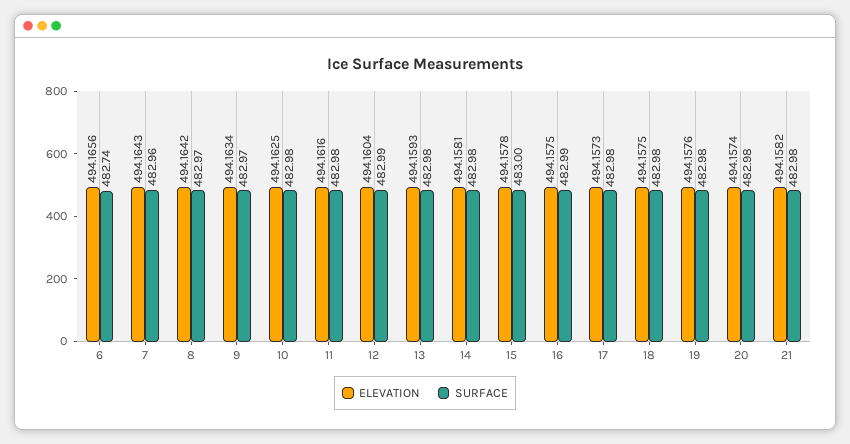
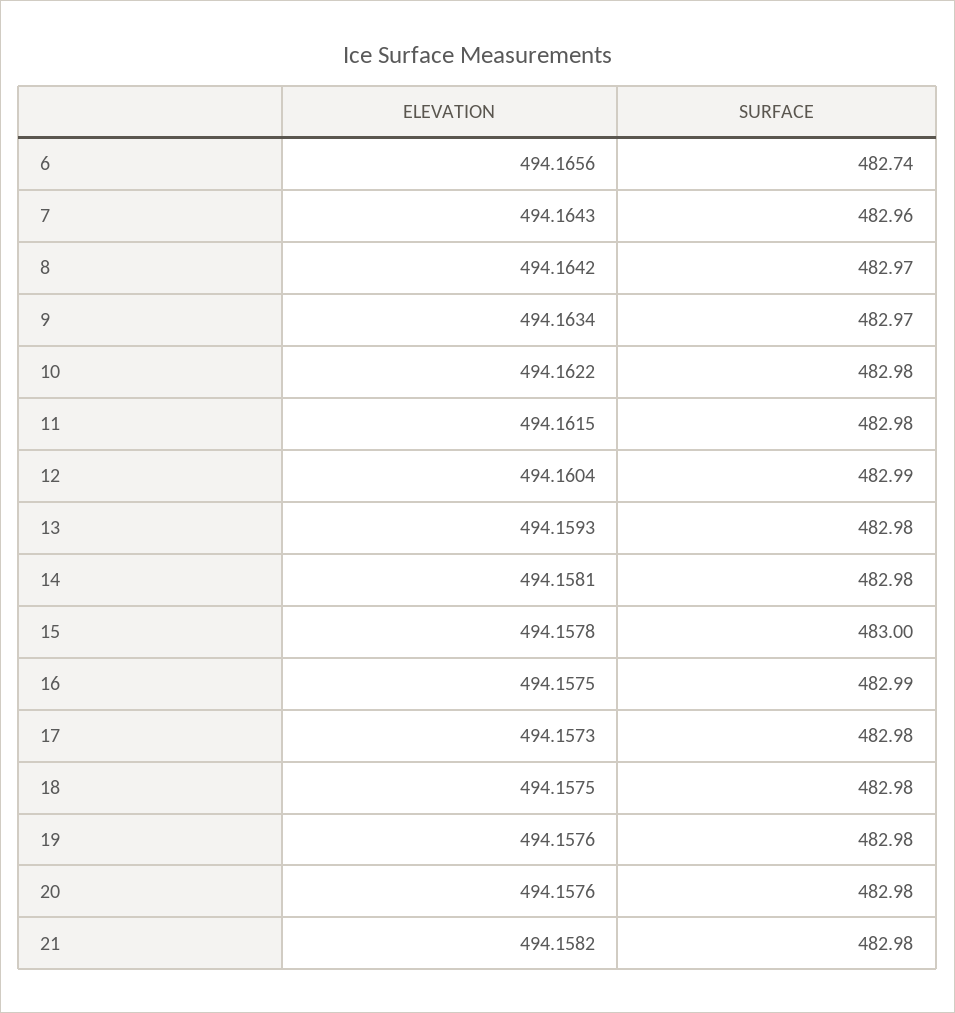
  {
    "ELEVATION": {
      "6": 494.1656,
      "7": 494.1643,
      "8": 494.1642,
      "9": 494.1634,
-     "10": 494.1625,
+     "10": 494.1622,
-     "11": 494.1616,
+     "11": 494.1615,
      "12": 494.1604,
      "13": 494.1593,
      "14": 494.1581,
      "15": 494.1578,
      "16": 494.1575,
      "17": 494.1573,
      "18": 494.1575,
      "19": 494.1576,
-     "20": 494.1574,
+     "20": 494.1576,
      "21": 494.1582
    },
    "SURFACE": {
      "6": 482.74,
      "7": 482.96,
      "8": 482.97,
      "9": 482.97,
      "10": 482.98,
      "11": 482.98,
      "12": 482.99,
      "13": 482.98,
      "14": 482.98,
      "15": 483,
      "16": 482.99,
      "17": 482.98,
      "18": 482.98,
      "19": 482.98,
      "20": 482.98,
      "21": 482.98
    }
  }

